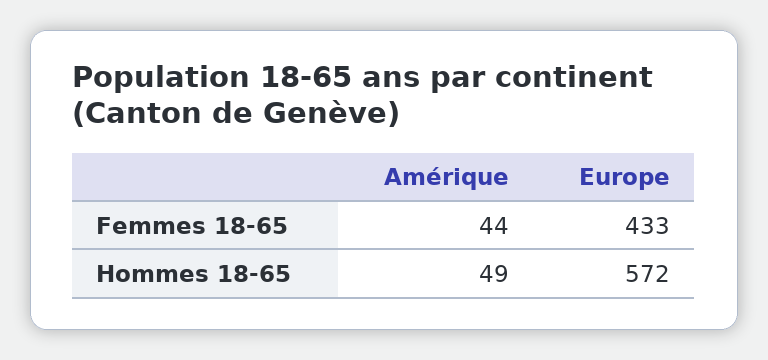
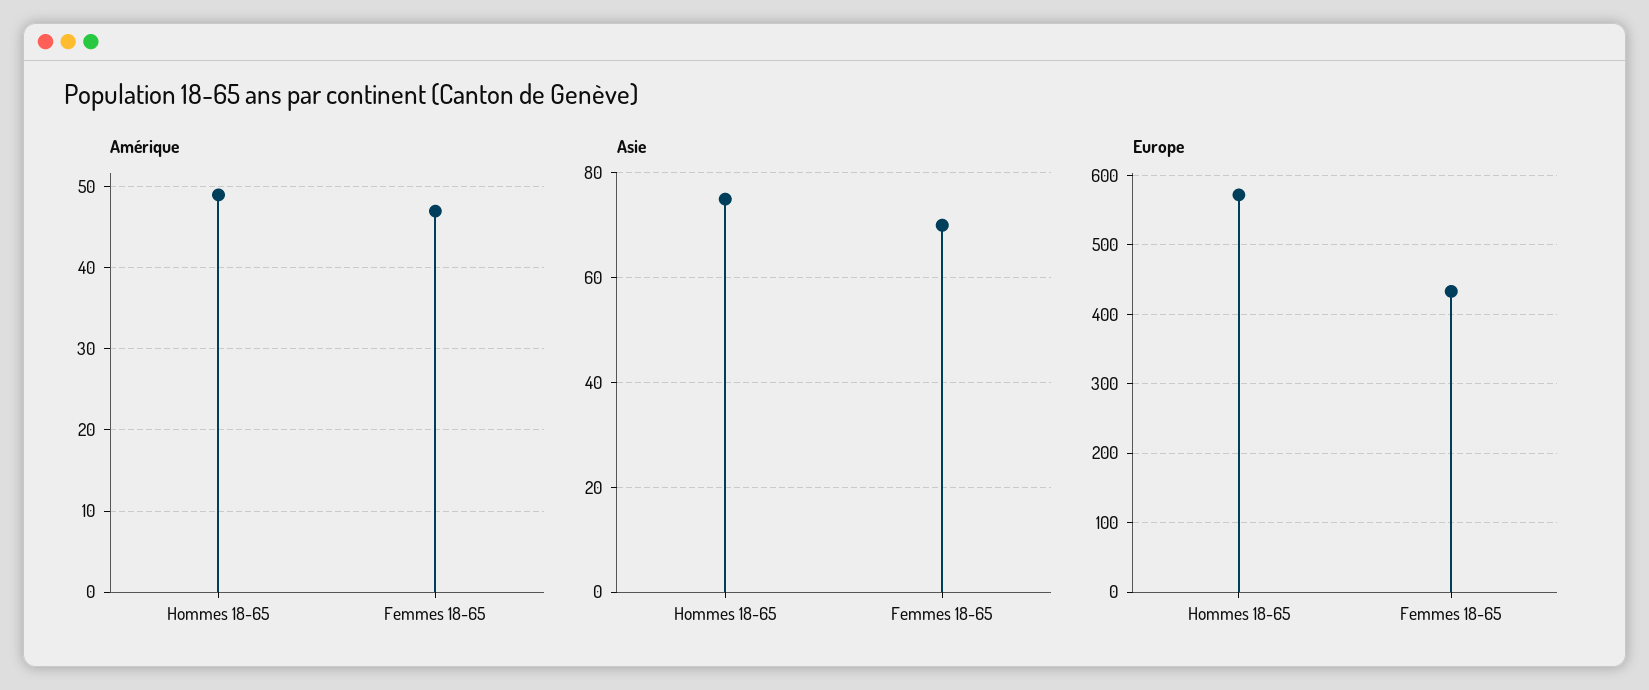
  {
    "Amérique": {
-     "Femmes 18-65": 44,
+     "Femmes 18-65": 47,
      "Hommes 18-65": 49
    },
    "Europe": {
      "Femmes 18-65": 433,
      "Hommes 18-65": 572
-   }
+   },
+   "Asie": {
+     "Hommes 18-65": 75,
+     "Femmes 18-65": 70
+   }
  }

